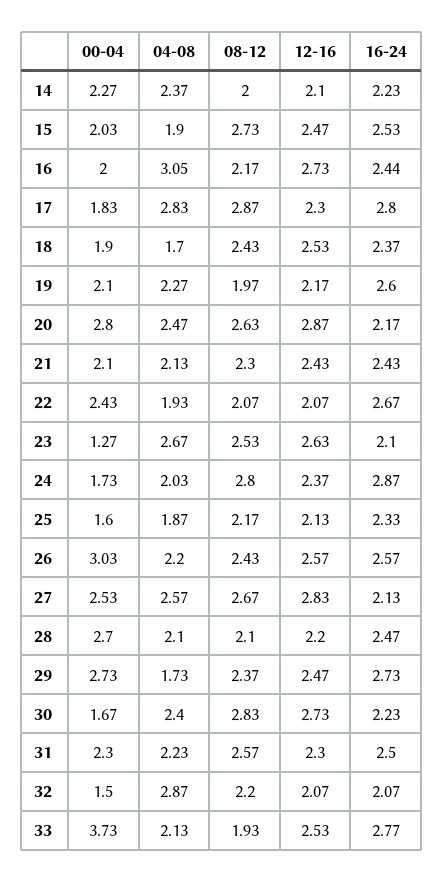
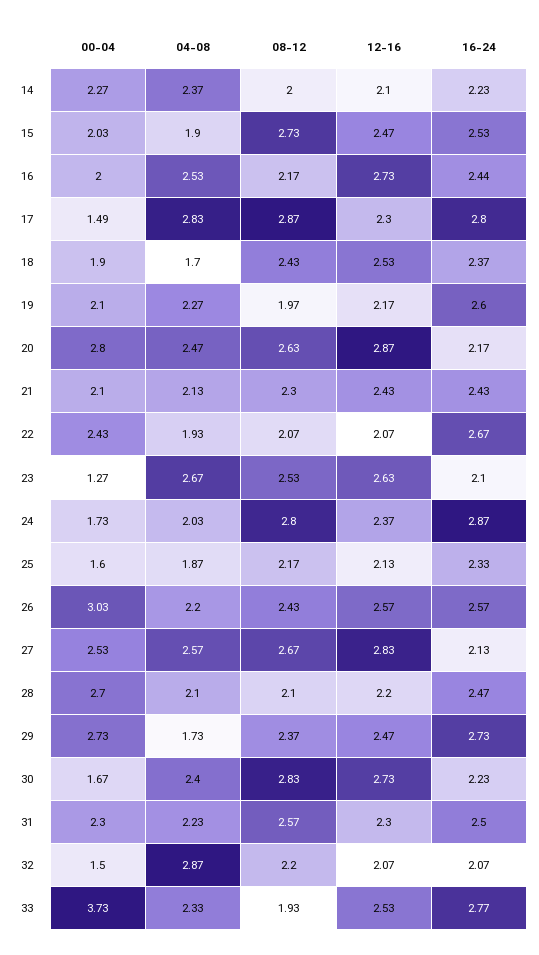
  {
    "00-04": {
      "14": 2.27,
      "15": 2.03,
      "16": 2,
-     "17": 1.83,
+     "17": 1.49,
      "18": 1.9,
      "19": 2.1,
      "20": 2.8,
      "21": 2.1,
      "22": 2.43,
      "23": 1.27,
      "24": 1.73,
      "25": 1.6,
      "26": 3.03,
      "27": 2.53,
      "28": 2.7,
      "29": 2.73,
      "30": 1.67,
      "31": 2.3,
      "32": 1.5,
      "33": 3.73
    },
    "04-08": {
      "14": 2.37,
      "15": 1.9,
-     "16": 3.05,
+     "16": 2.53,
      "17": 2.83,
      "18": 1.7,
      "19": 2.27,
      "20": 2.47,
      "21": 2.13,
      "22": 1.93,
      "23": 2.67,
      "24": 2.03,
      "25": 1.87,
      "26": 2.2,
      "27": 2.57,
      "28": 2.1,
      "29": 1.73,
      "30": 2.4,
      "31": 2.23,
      "32": 2.87,
-     "33": 2.13
+     "33": 2.33
    },
    "08-12": {
      "14": 2,
      "15": 2.73,
      "16": 2.17,
      "17": 2.87,
      "18": 2.43,
      "19": 1.97,
      "20": 2.63,
      "21": 2.3,
      "22": 2.07,
      "23": 2.53,
      "24": 2.8,
      "25": 2.17,
      "26": 2.43,
      "27": 2.67,
      "28": 2.1,
      "29": 2.37,
      "30": 2.83,
      "31": 2.57,
      "32": 2.2,
      "33": 1.93
    },
    "12-16": {
      "14": 2.1,
      "15": 2.47,
      "16": 2.73,
      "17": 2.3,
      "18": 2.53,
      "19": 2.17,
      "20": 2.87,
      "21": 2.43,
      "22": 2.07,
      "23": 2.63,
      "24": 2.37,
      "25": 2.13,
      "26": 2.57,
      "27": 2.83,
      "28": 2.2,
      "29": 2.47,
      "30": 2.73,
      "31": 2.3,
      "32": 2.07,
      "33": 2.53
    },
    "16-24": {
      "14": 2.23,
      "15": 2.53,
      "16": 2.44,
      "17": 2.8,
      "18": 2.37,
      "19": 2.6,
      "20": 2.17,
      "21": 2.43,
      "22": 2.67,
      "23": 2.1,
      "24": 2.87,
      "25": 2.33,
      "26": 2.57,
      "27": 2.13,
      "28": 2.47,
      "29": 2.73,
      "30": 2.23,
      "31": 2.5,
      "32": 2.07,
      "33": 2.77
    }
  }

